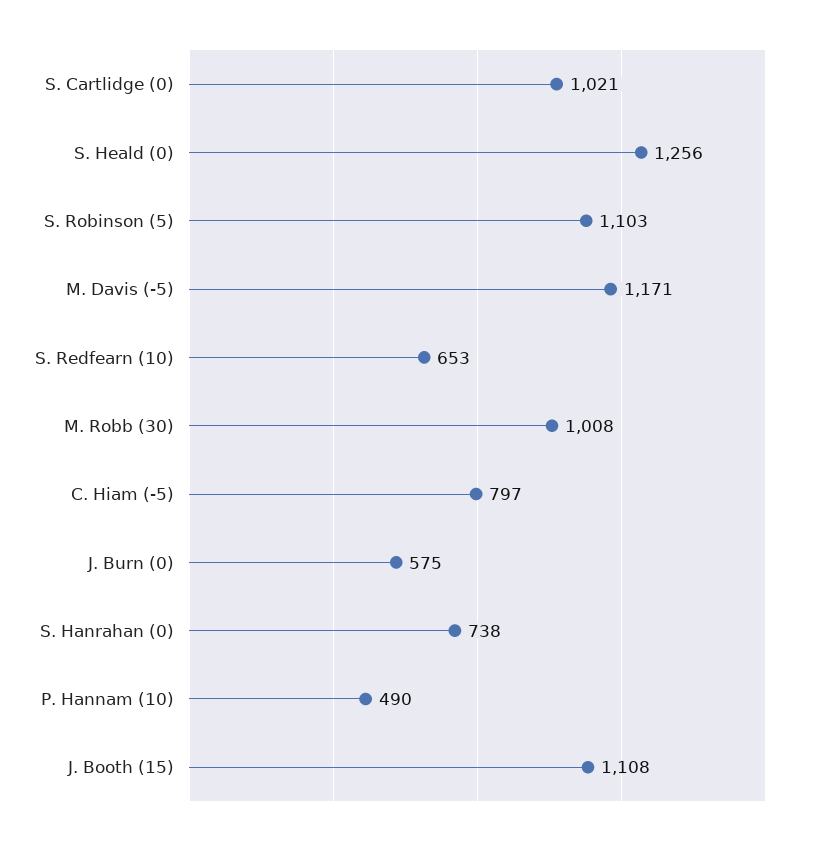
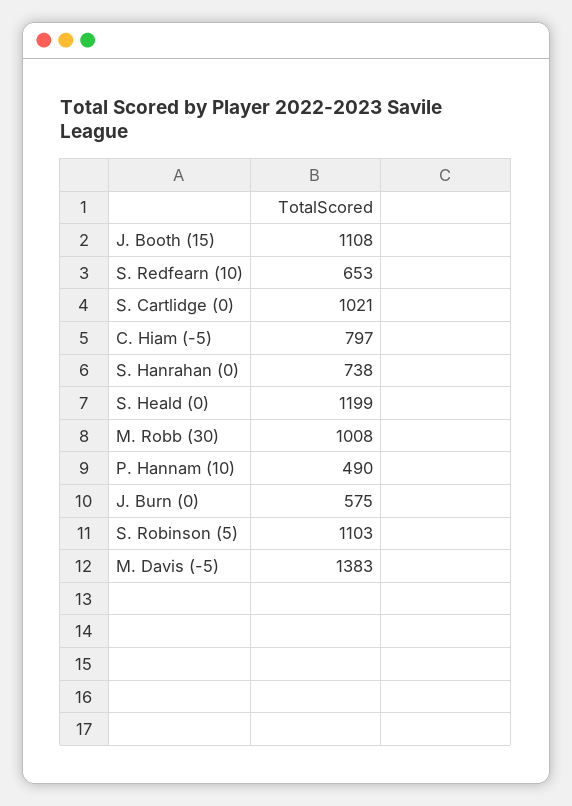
  {
    "S. Cartlidge (0)": 1021,
-   "S. Heald (0)": 1256,
+   "S. Heald (0)": 1199,
    "S. Robinson (5)": 1103,
-   "M. Davis (-5)": 1171,
+   "M. Davis (-5)": 1383,
    "S. Redfearn (10)": 653,
    "M. Robb (30)": 1008,
    "C. Hiam (-5)": 797,
    "J. Burn (0)": 575,
    "S. Hanrahan (0)": 738,
    "P. Hannam (10)": 490,
    "J. Booth (15)": 1108
  }

